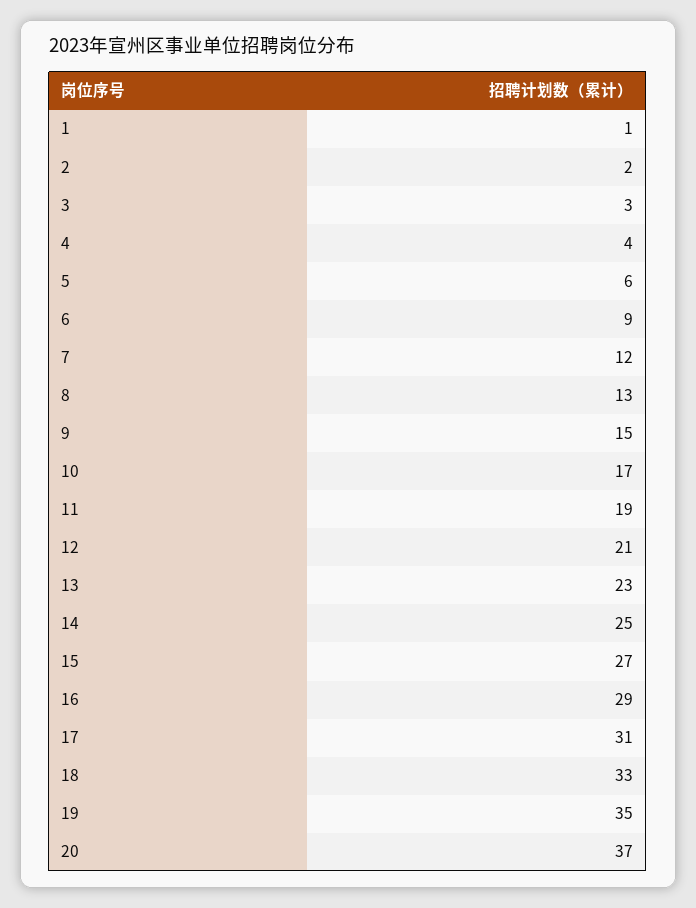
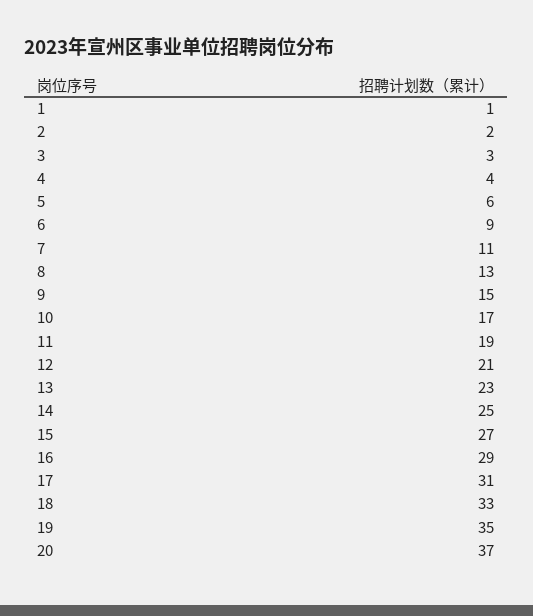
  {
    "1": 1,
    "2": 2,
    "3": 3,
    "4": 4,
    "5": 6,
    "6": 9,
-   "7": 12,
+   "7": 11,
    "8": 13,
    "9": 15,
    "10": 17,
    "11": 19,
    "12": 21,
    "13": 23,
    "14": 25,
    "15": 27,
    "16": 29,
    "17": 31,
    "18": 33,
    "19": 35,
    "20": 37
  }

